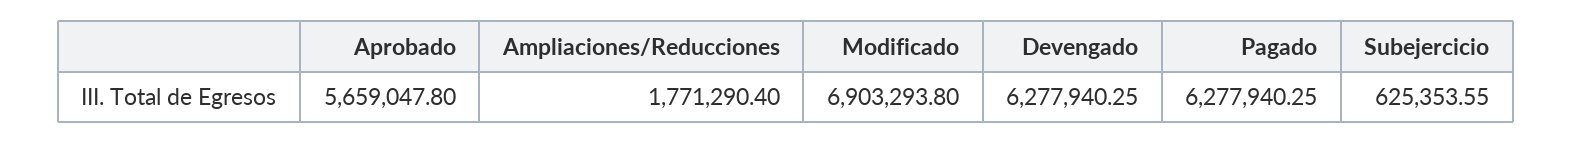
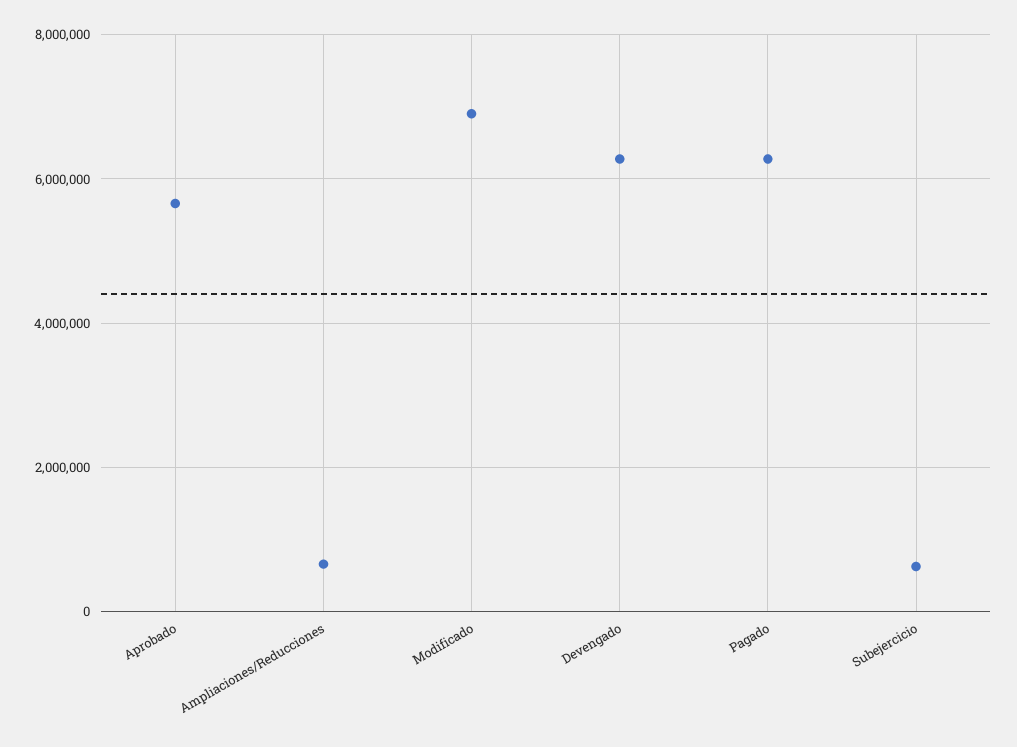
  {
    "Aprobado": 5659047.8,
-   "Ampliaciones/Reducciones": 1771290.4,
+   "Ampliaciones/Reducciones": 600000,
    "Modificado": 6903293.8,
    "Devengado": 6277940.25,
    "Pagado": 6277940.25,
    "Subejercicio": 625353.55
  }

